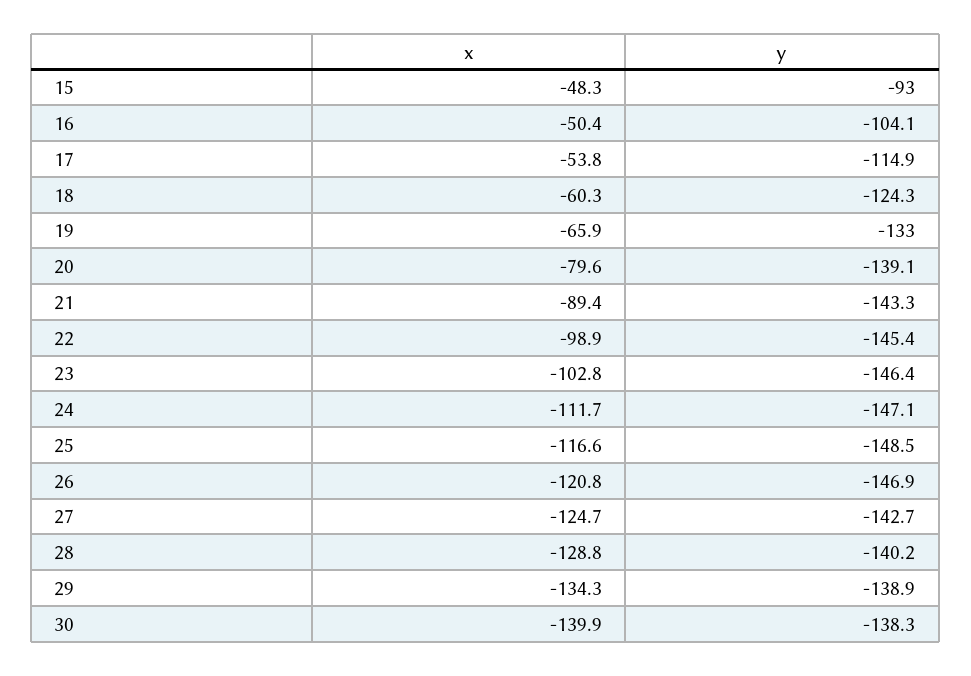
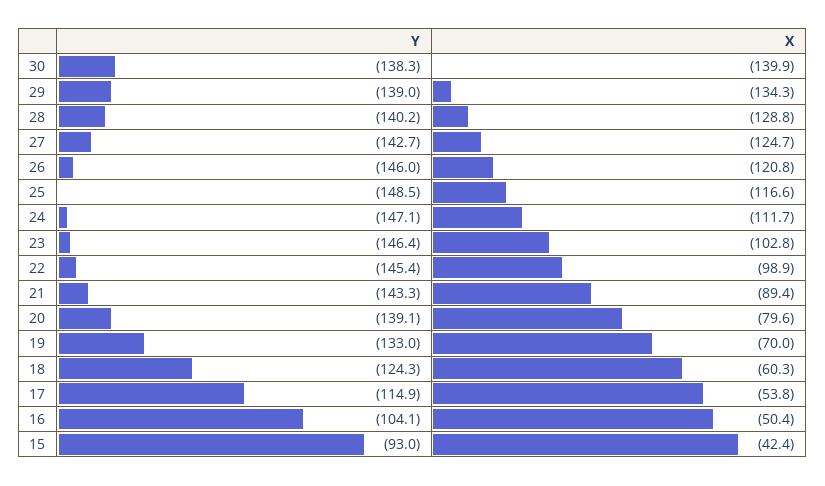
  {
    "x": {
-     "15": -48.3,
+     "15": -42.4,
      "16": -50.4,
      "17": -53.8,
      "18": -60.3,
-     "19": -65.9,
+     "19": -70,
      "20": -79.6,
      "21": -89.4,
      "22": -98.9,
      "23": -102.8,
      "24": -111.7,
      "25": -116.6,
      "26": -120.8,
      "27": -124.7,
      "28": -128.8,
      "29": -134.3,
      "30": -139.9
    },
    "y": {
      "15": -93,
      "16": -104.1,
      "17": -114.9,
      "18": -124.3,
      "19": -133,
      "20": -139.1,
      "21": -143.3,
      "22": -145.4,
      "23": -146.4,
      "24": -147.1,
      "25": -148.5,
-     "26": -146.9,
+     "26": -146,
      "27": -142.7,
      "28": -140.2,
-     "29": -138.9,
+     "29": -139,
      "30": -138.3
    }
  }

